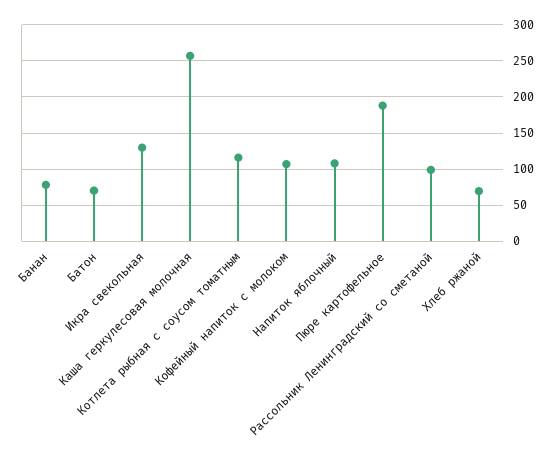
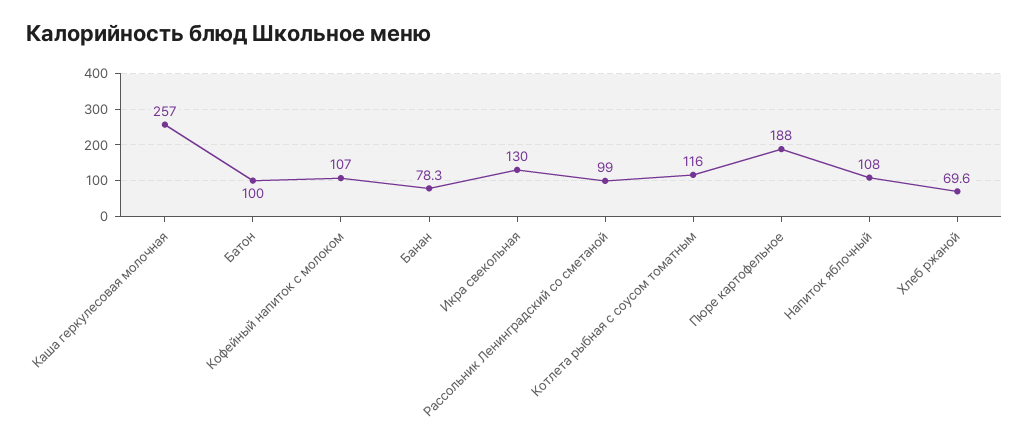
  {
    "Банан": 78.3,
-   "Батон": 70,
+   "Батон": 100,
    "Икра свекольная": 130,
    "Каша геркулесовая молочная": 257,
    "Котлета рыбная с соусом томатным": 116,
    "Кофейный напиток с молоком": 107,
    "Напиток яблочный": 108,
    "Пюре картофельное": 188,
    "Рассольник Ленинградский со сметаной": 99,
    "Хлеб ржаной": 69.6
  }

